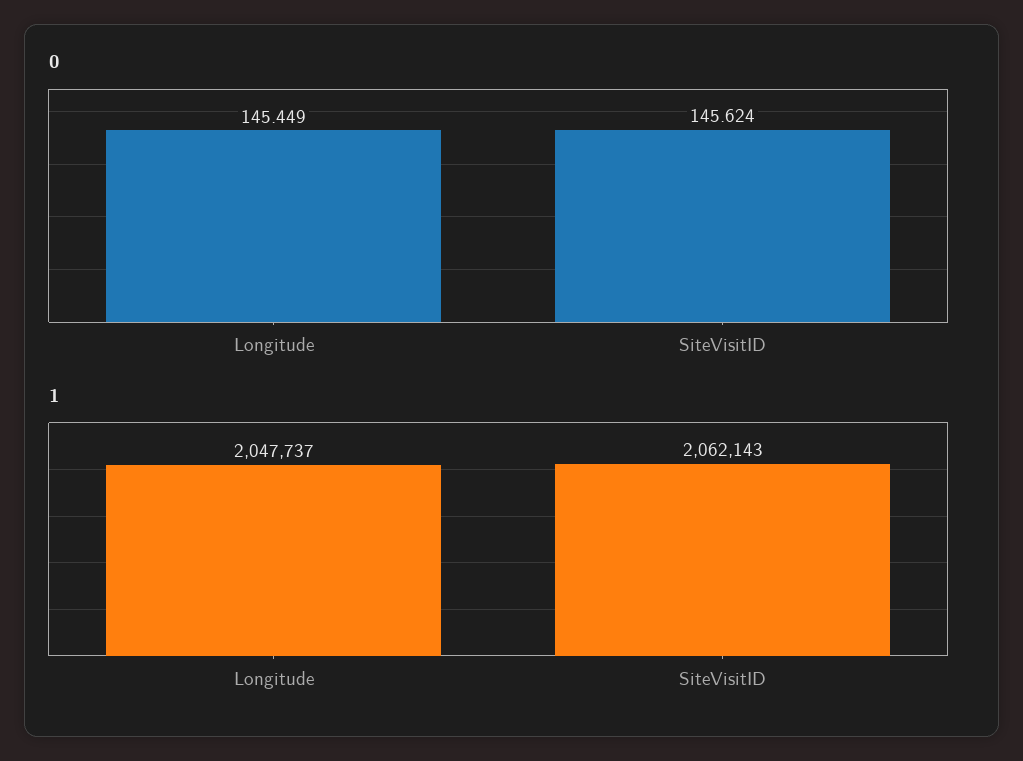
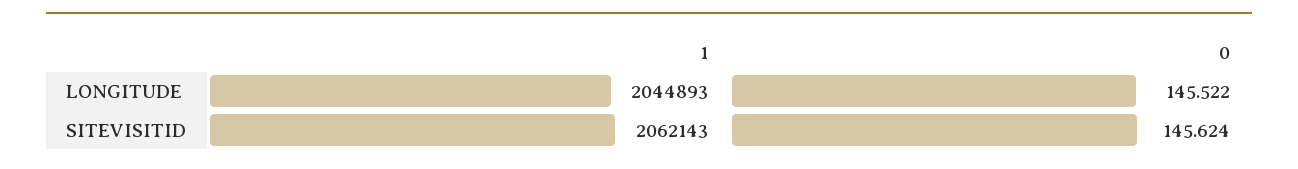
  {
    "0": {
-     "Longitude": 145.449,
+     "Longitude": 145.522,
      "SiteVisitID": 145.624
    },
    "1": {
-     "Longitude": 2047737,
+     "Longitude": 2044893,
      "SiteVisitID": 2062143
    }
  }

